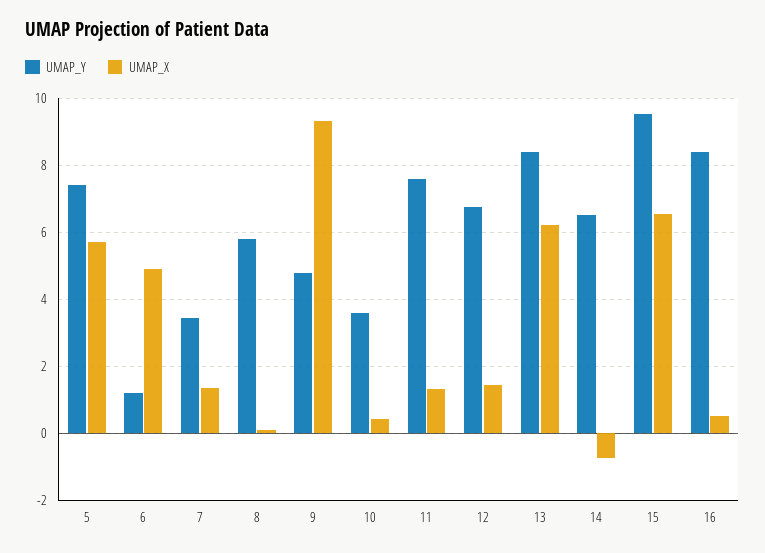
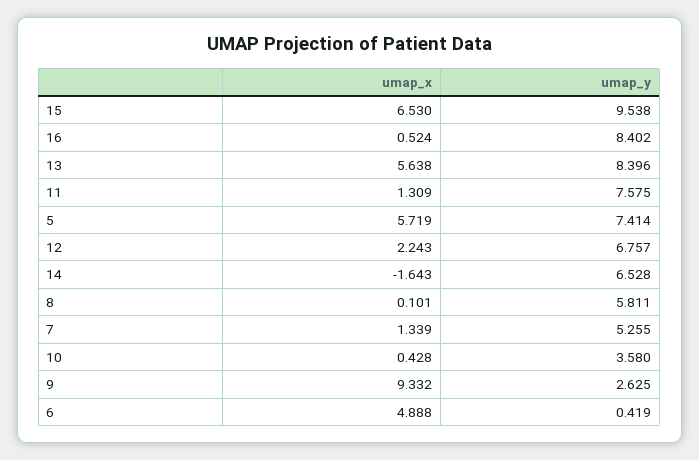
  {
    "UMAP_Y": {
      "5": 7.414,
-     "6": 1.2,
+     "6": 0.419,
-     "7": 3.4,
+     "7": 5.255,
      "8": 5.811,
-     "9": 4.8,
+     "9": 2.625,
      "10": 3.58,
      "11": 7.575,
      "12": 6.757,
      "13": 8.396,
      "14": 6.528,
      "15": 9.538,
      "16": 8.402
    },
    "UMAP_X": {
      "5": 5.719,
      "6": 4.888,
      "7": 1.339,
      "8": 0.101,
      "9": 9.332,
      "10": 0.428,
      "11": 1.309,
-     "12": 1.4,
+     "12": 2.243,
-     "13": 6.2,
+     "13": 5.638,
-     "14": -0.8,
+     "14": -1.643,
      "15": 6.53,
      "16": 0.524
    }
  }

